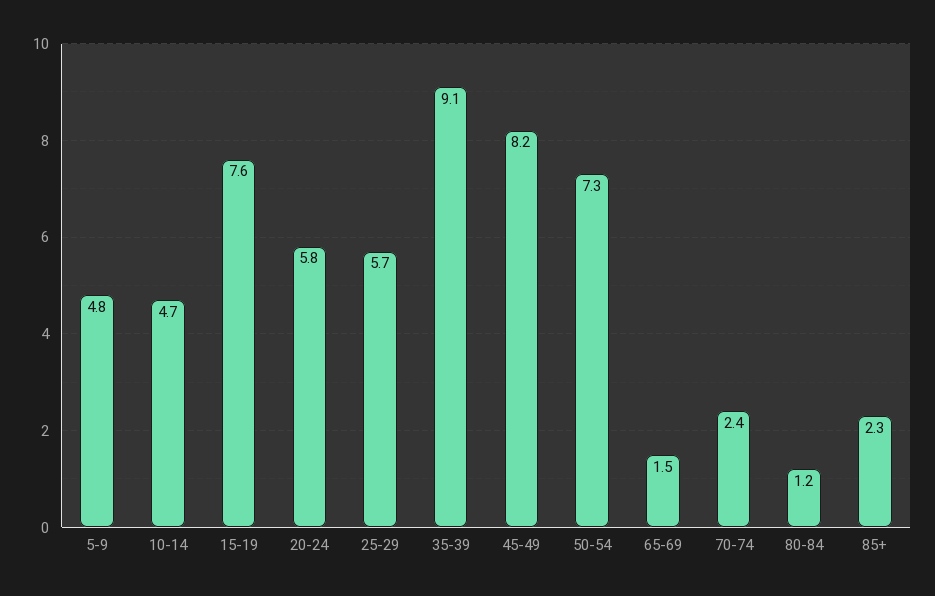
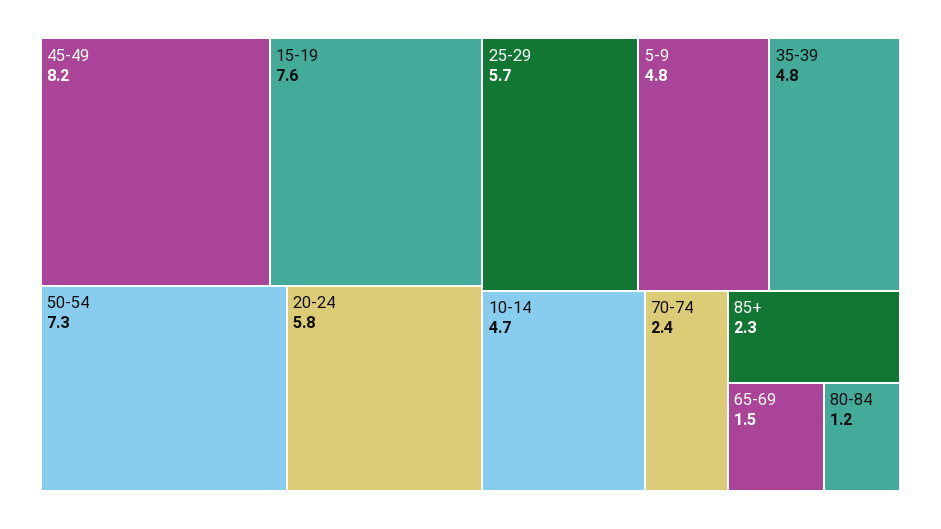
  {
    "5-9": 4.8,
    "10-14": 4.7,
    "15-19": 7.6,
    "20-24": 5.8,
    "25-29": 5.7,
-   "35-39": 9.1,
+   "35-39": 4.8,
    "45-49": 8.2,
    "50-54": 7.3,
    "65-69": 1.5,
    "70-74": 2.4,
    "80-84": 1.2,
    "85+": 2.3
  }

